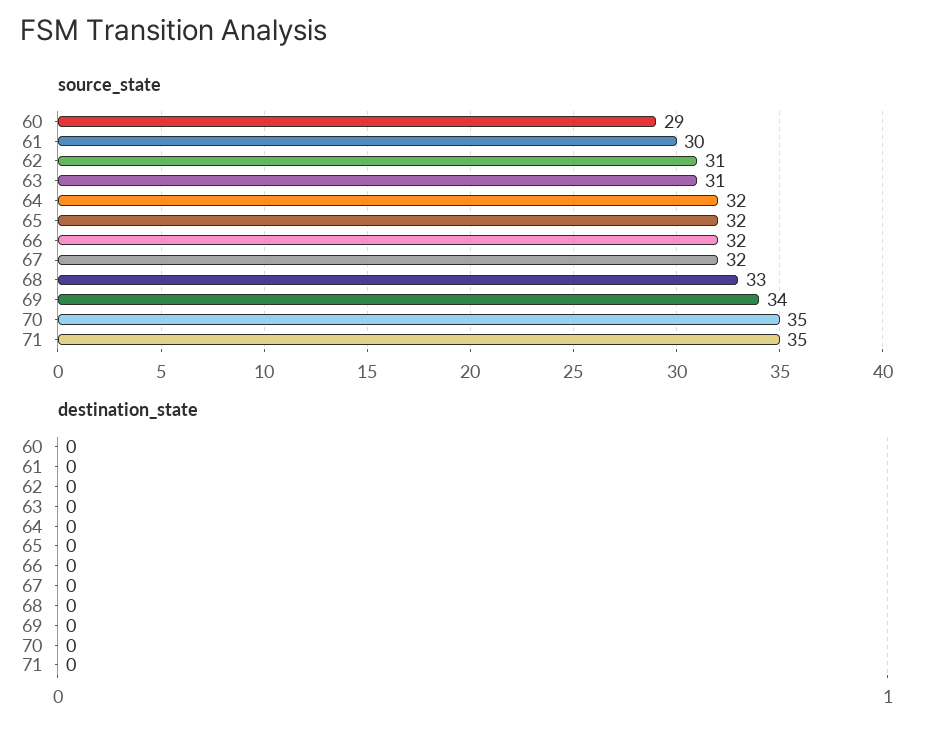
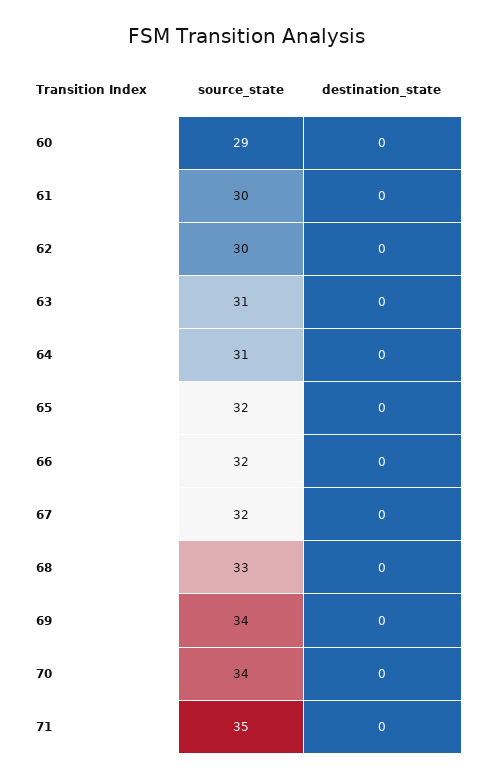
  {
    "source_state": {
      "60": 29,
      "61": 30,
-     "62": 31,
+     "62": 30,
      "63": 31,
-     "64": 32,
+     "64": 31,
      "65": 32,
      "66": 32,
      "67": 32,
      "68": 33,
      "69": 34,
-     "70": 35,
+     "70": 34,
      "71": 35
    },
    "destination_state": {
      "60": 0,
      "61": 0,
      "62": 0,
      "63": 0,
      "64": 0,
      "65": 0,
      "66": 0,
      "67": 0,
      "68": 0,
      "69": 0,
      "70": 0,
      "71": 0
    }
  }

